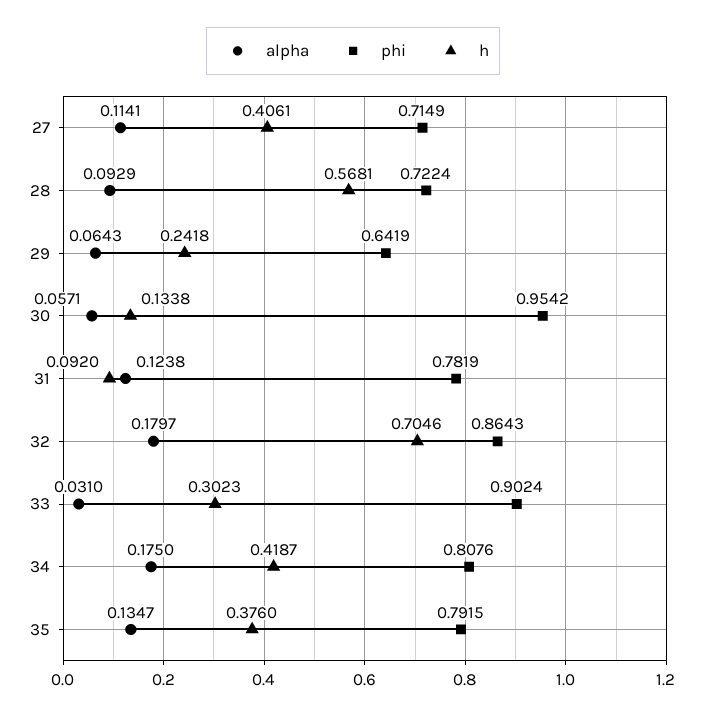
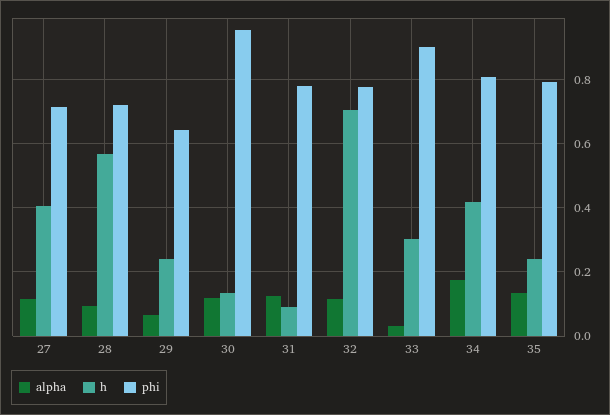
  {
    "alpha": {
      "27": 0.1141,
      "28": 0.0929,
      "29": 0.0643,
-     "30": 0.0571,
+     "30": 0.12,
      "31": 0.1238,
-     "32": 0.1797,
+     "32": 0.12,
      "33": 0.031,
      "34": 0.175,
      "35": 0.1347
    },
    "phi": {
      "27": 0.7149,
      "28": 0.7224,
      "29": 0.6419,
      "30": 0.9542,
      "31": 0.7819,
-     "32": 0.8643,
+     "32": 0.78,
      "33": 0.9024,
      "34": 0.8076,
      "35": 0.7915
    },
    "h": {
      "27": 0.4061,
      "28": 0.5681,
      "29": 0.2418,
      "30": 0.1338,
      "31": 0.092,
      "32": 0.7046,
      "33": 0.3023,
      "34": 0.4187,
-     "35": 0.376
+     "35": 0.24
    }
  }

